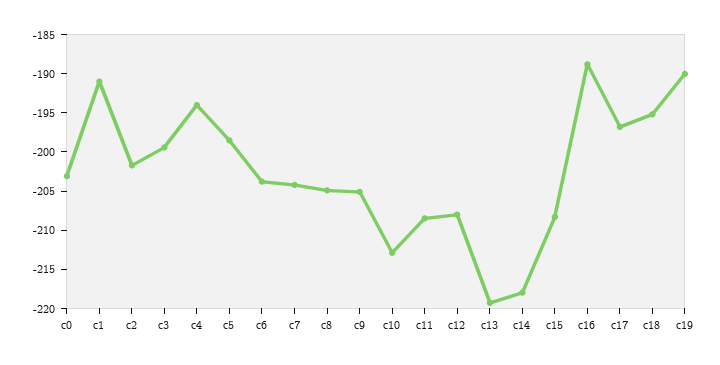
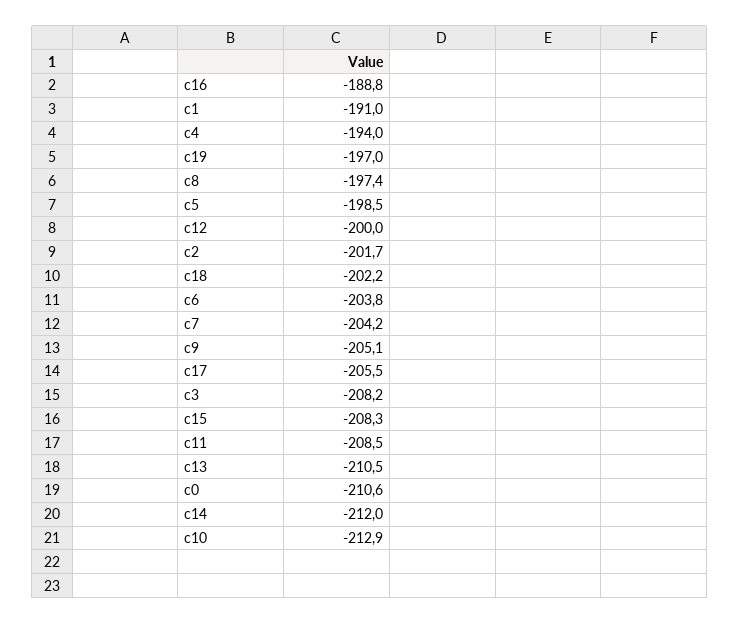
  {
-   "c0": -202.5,
+   "c0": -210.6,
    "c1": -191,
    "c2": -201.7,
-   "c3": -200,
+   "c3": -208.2,
    "c4": -194,
    "c5": -198.5,
    "c6": -203.8,
    "c7": -204.2,
-   "c8": -205,
+   "c8": -197.4,
    "c9": -205.1,
    "c10": -212.9,
    "c11": -208.5,
-   "c12": -207.5,
+   "c12": -200,
-   "c13": -220,
+   "c13": -210.5,
-   "c14": -217.5,
+   "c14": -212,
    "c15": -208.3,
    "c16": -188.8,
-   "c17": -197.5,
+   "c17": -205.5,
-   "c18": -195,
+   "c18": -202.2,
-   "c19": -190
+   "c19": -197
  }

